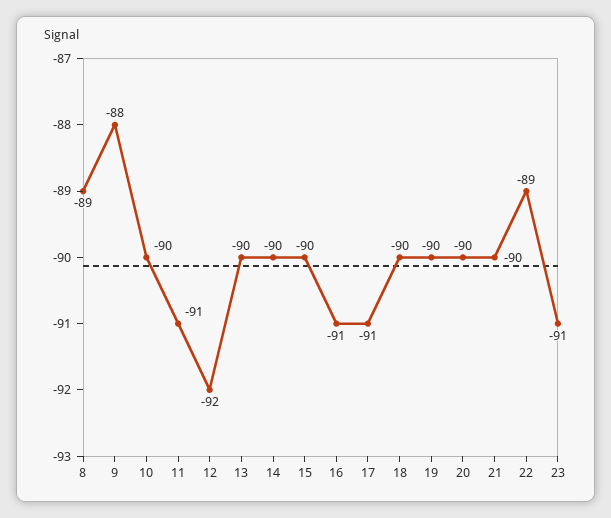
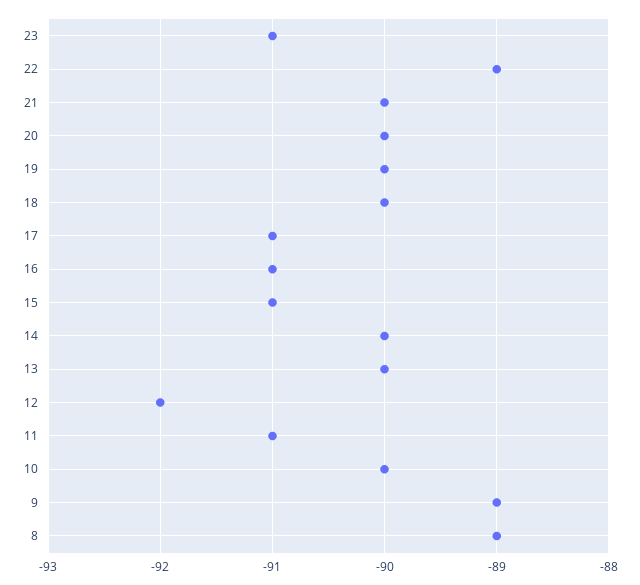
  {
    "8": -89,
-   "9": -88,
+   "9": -89,
    "10": -90,
    "11": -91,
    "12": -92,
    "13": -90,
    "14": -90,
-   "15": -90,
+   "15": -91,
    "16": -91,
    "17": -91,
    "18": -90,
    "19": -90,
    "20": -90,
    "21": -90,
    "22": -89,
    "23": -91
  }

